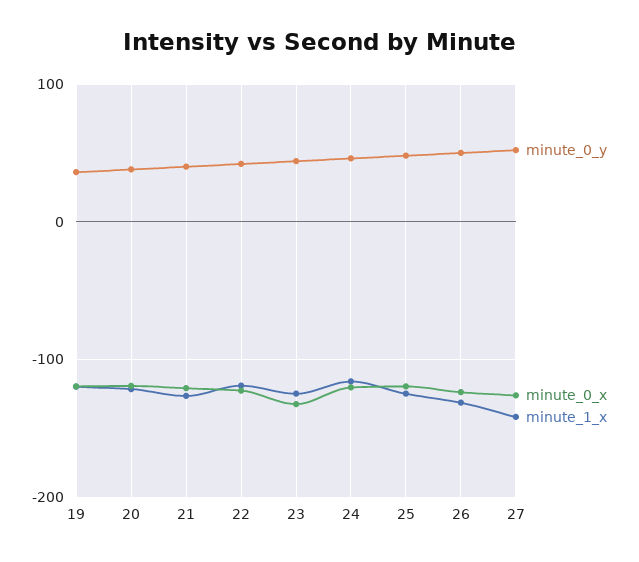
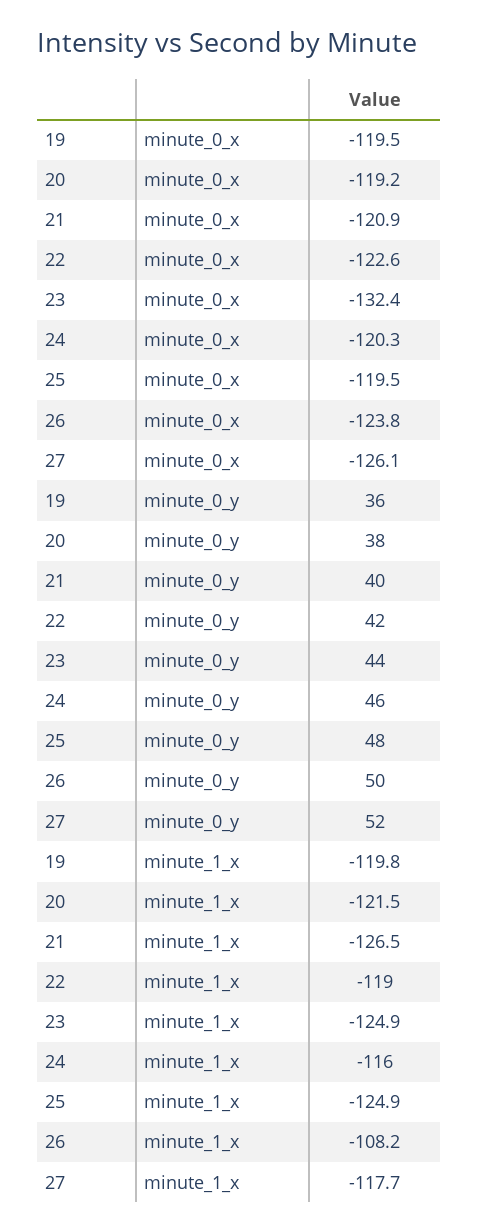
  {
    "minute_0_y": {
      "19": 36,
      "20": 38,
      "21": 40,
      "22": 42,
      "23": 44,
      "24": 46,
      "25": 48,
      "26": 50,
      "27": 52
    },
    "minute_0_x": {
      "19": -119.5,
      "20": -119.2,
      "21": -120.9,
      "22": -122.6,
      "23": -132.4,
      "24": -120.3,
      "25": -119.5,
      "26": -123.8,
      "27": -126.1
    },
    "minute_1_x": {
      "19": -119.8,
      "20": -121.5,
      "21": -126.5,
      "22": -119,
      "23": -124.9,
      "24": -116,
      "25": -124.9,
-     "26": -130,
+     "26": -108.2,
-     "27": -140
+     "27": -117.7
    }
  }

